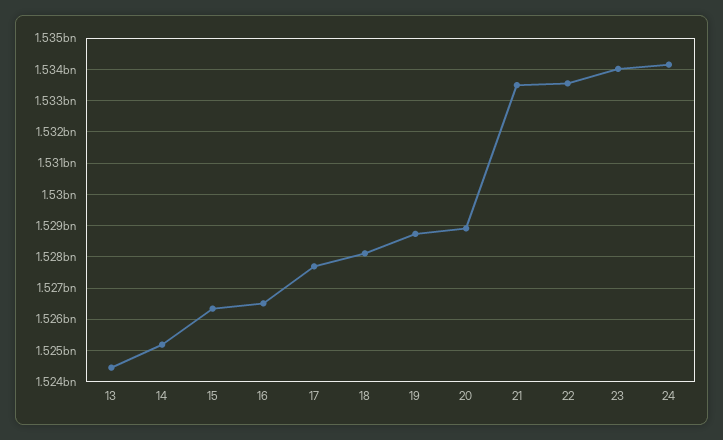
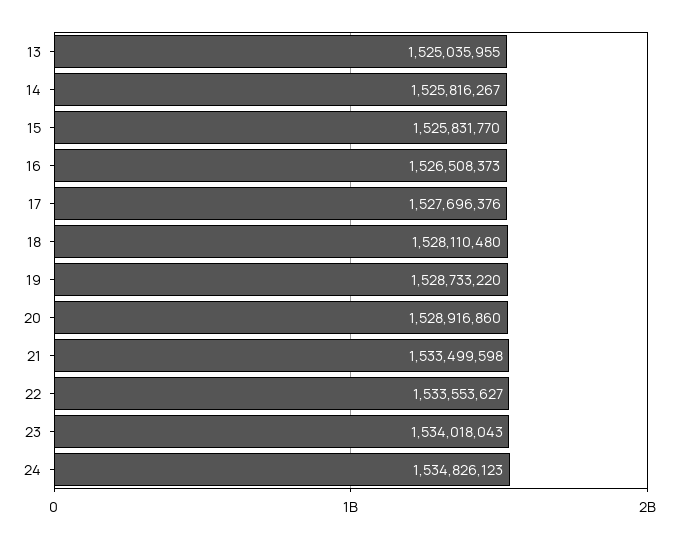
  {
-   "13": 1524400000,
+   "13": 1525035955,
-   "14": 1525200000,
+   "14": 1525816267,
-   "15": 1526400000,
+   "15": 1525831770,
    "16": 1526508373,
    "17": 1527696376,
    "18": 1528110480,
    "19": 1528733220,
    "20": 1528916860,
    "21": 1533499598,
    "22": 1533553627,
    "23": 1534018043,
-   "24": 1534200000
+   "24": 1534826123
  }

